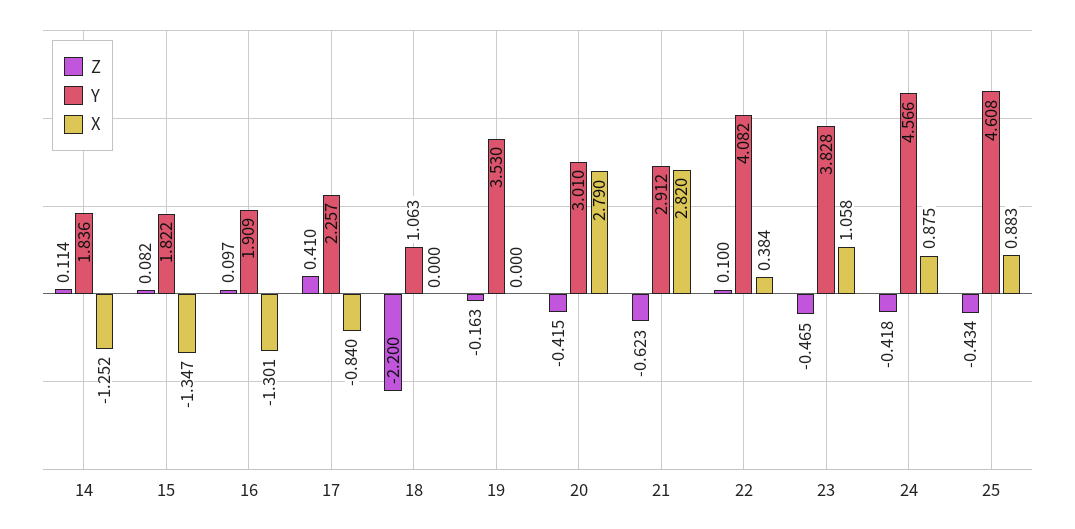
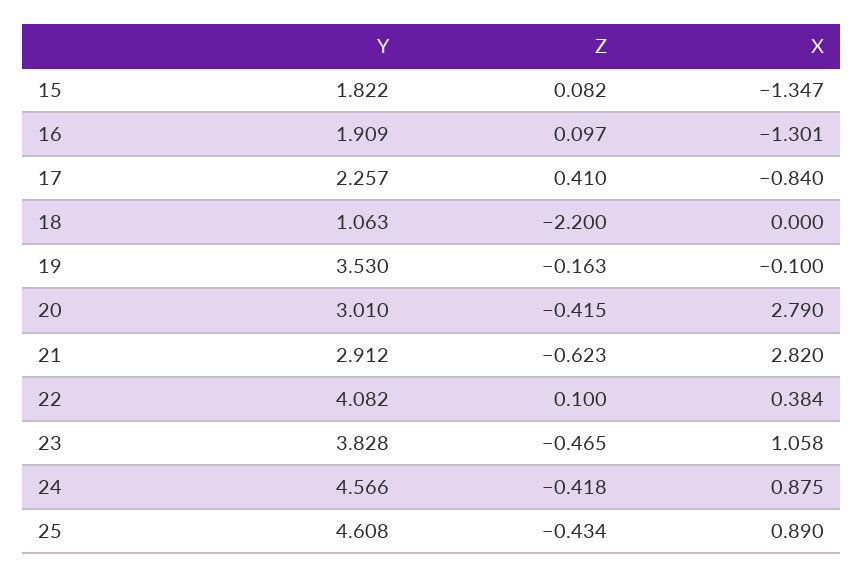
  {
    "Z": {
-     "14": 0.114,
      "15": 0.082,
      "16": 0.097,
      "17": 0.41,
      "18": -2.2,
      "19": -0.163,
      "20": -0.415,
      "21": -0.623,
      "22": 0.1,
      "23": -0.465,
      "24": -0.418,
      "25": -0.434
    },
    "Y": {
-     "14": 1.836,
      "15": 1.822,
      "16": 1.909,
      "17": 2.257,
      "18": 1.063,
      "19": 3.53,
      "20": 3.01,
      "21": 2.912,
      "22": 4.082,
      "23": 3.828,
      "24": 4.566,
      "25": 4.608
    },
    "X": {
-     "14": -1.252,
      "15": -1.347,
      "16": -1.301,
      "17": -0.84,
      "18": 0,
-     "19": 0,
+     "19": -0.1,
      "20": 2.79,
      "21": 2.82,
      "22": 0.384,
      "23": 1.058,
      "24": 0.875,
-     "25": 0.883
+     "25": 0.89
    }
  }

